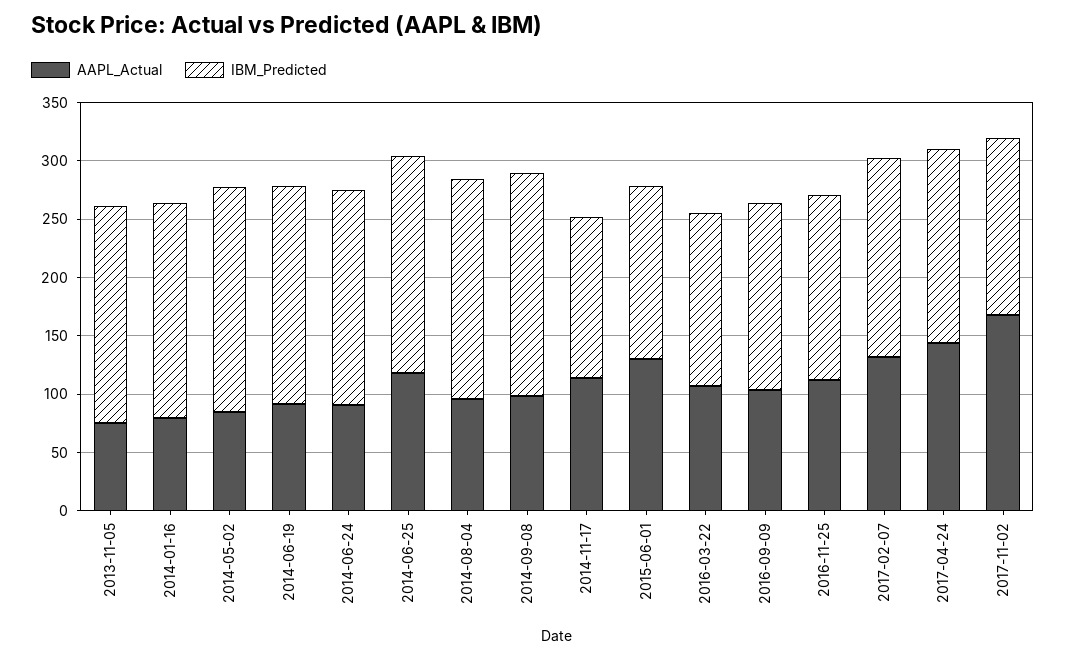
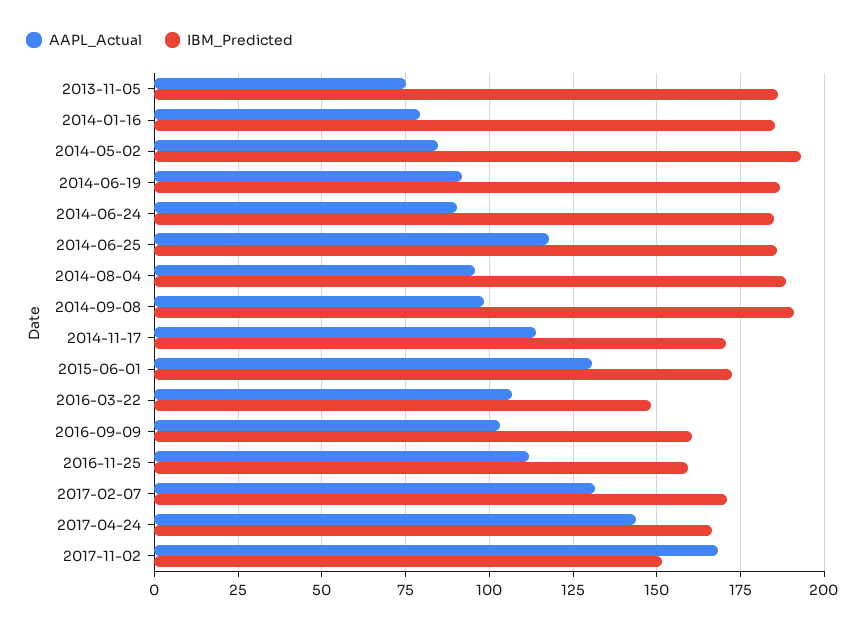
  {
    "AAPL_Actual": {
      "2013-11-05": 75,
      "2014-01-16": 80,
      "2014-05-02": 85,
      "2014-06-19": 92.5,
      "2014-06-24": 90,
      "2014-06-25": 117.5,
      "2014-08-04": 95,
      "2014-09-08": 97.5,
      "2014-11-17": 115,
      "2015-06-01": 130,
      "2016-03-22": 107.5,
      "2016-09-09": 102.5,
      "2016-11-25": 112.5,
      "2017-02-07": 132.5,
      "2017-04-24": 142.5,
      "2017-11-02": 167.5
    },
    "IBM_Predicted": {
      "2013-11-05": 185,
      "2014-01-16": 185,
      "2014-05-02": 192.5,
      "2014-06-19": 187.5,
      "2014-06-24": 185,
      "2014-06-25": 185,
      "2014-08-04": 187.5,
      "2014-09-08": 190,
-     "2014-11-17": 140,
+     "2014-11-17": 170,
-     "2015-06-01": 150,
+     "2015-06-01": 172.5,
      "2016-03-22": 147.5,
      "2016-09-09": 160,
      "2016-11-25": 160,
      "2017-02-07": 170,
      "2017-04-24": 167.5,
      "2017-11-02": 152.5
    }
  }

